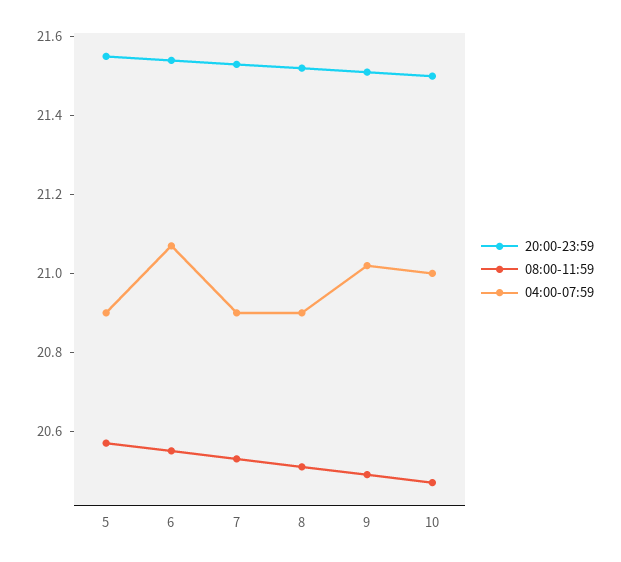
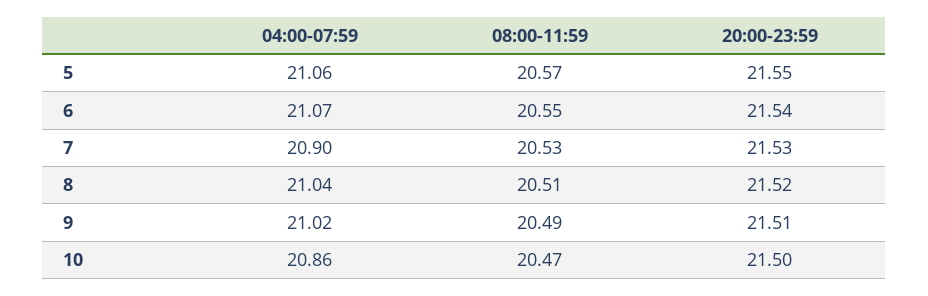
  {
    "20:00-23:59": {
      "5": 21.55,
      "6": 21.54,
      "7": 21.53,
      "8": 21.52,
      "9": 21.51,
      "10": 21.5
    },
    "08:00-11:59": {
      "5": 20.57,
      "6": 20.55,
      "7": 20.53,
      "8": 20.51,
      "9": 20.49,
      "10": 20.47
    },
    "04:00-07:59": {
-     "5": 20.9,
+     "5": 21.06,
      "6": 21.07,
      "7": 20.9,
-     "8": 20.9,
+     "8": 21.04,
      "9": 21.02,
-     "10": 21
+     "10": 20.86
    }
  }

